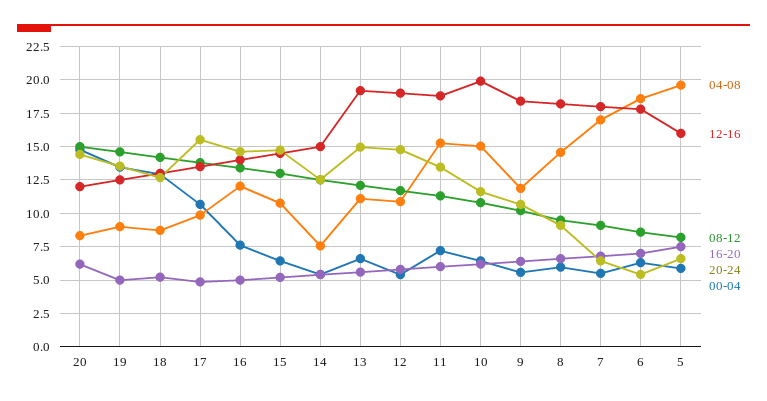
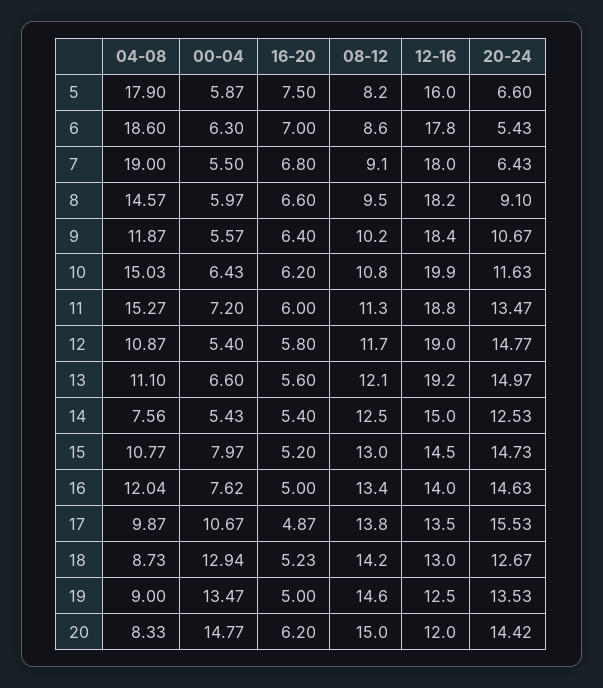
  {
    "04-08": {
      "20": 8.33,
      "19": 9,
      "18": 8.73,
      "17": 9.87,
      "16": 12.04,
      "15": 10.77,
      "14": 7.56,
      "13": 11.1,
      "12": 10.87,
      "11": 15.27,
      "10": 15.03,
      "9": 11.87,
      "8": 14.57,
-     "7": 17,
+     "7": 19,
      "6": 18.6,
-     "5": 19.5
+     "5": 17.9
    },
    "12-16": {
      "20": 12,
      "19": 12.5,
      "18": 13,
      "17": 13.5,
      "16": 14,
      "15": 14.5,
      "14": 15,
      "13": 19.2,
      "12": 19,
      "11": 18.8,
      "10": 19.9,
      "9": 18.4,
      "8": 18.2,
      "7": 18,
      "6": 17.8,
      "5": 16
    },
    "08-12": {
      "20": 15,
      "19": 14.6,
      "18": 14.2,
      "17": 13.8,
      "16": 13.4,
      "15": 13,
      "14": 12.5,
      "13": 12.1,
      "12": 11.7,
      "11": 11.3,
      "10": 10.8,
      "9": 10.2,
      "8": 9.5,
      "7": 9.1,
      "6": 8.6,
      "5": 8.2
    },
    "16-20": {
      "20": 6.2,
      "19": 5,
      "18": 5.23,
      "17": 4.87,
      "16": 5,
      "15": 5.2,
      "14": 5.4,
      "13": 5.6,
      "12": 5.8,
      "11": 6,
      "10": 6.2,
      "9": 6.4,
      "8": 6.6,
      "7": 6.8,
      "6": 7,
      "5": 7.5
    },
    "20-24": {
      "20": 14.42,
      "19": 13.53,
      "18": 12.67,
      "17": 15.53,
      "16": 14.63,
      "15": 14.73,
      "14": 12.53,
      "13": 14.97,
      "12": 14.77,
      "11": 13.47,
      "10": 11.63,
      "9": 10.67,
      "8": 9.1,
      "7": 6.43,
      "6": 5.43,
      "5": 6.6
    },
    "00-04": {
      "20": 14.77,
      "19": 13.47,
      "18": 12.94,
      "17": 10.67,
      "16": 7.62,
-     "15": 6.5,
+     "15": 7.97,
      "14": 5.43,
      "13": 6.6,
      "12": 5.4,
      "11": 7.2,
      "10": 6.43,
      "9": 5.57,
      "8": 5.97,
      "7": 5.5,
      "6": 6.3,
      "5": 5.87
    }
  }

